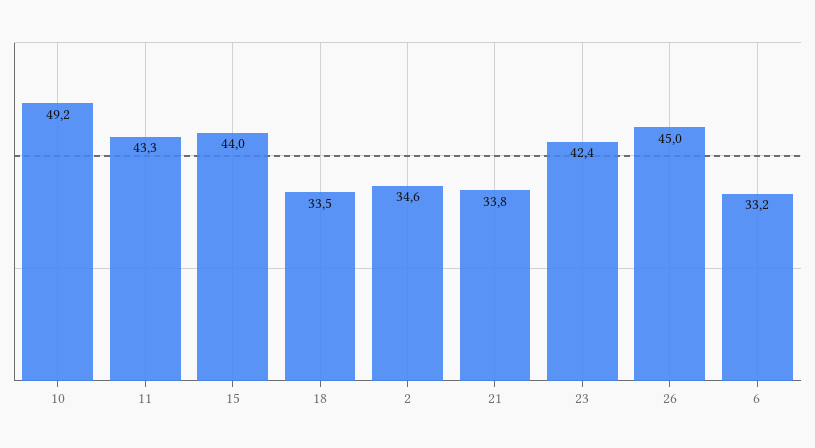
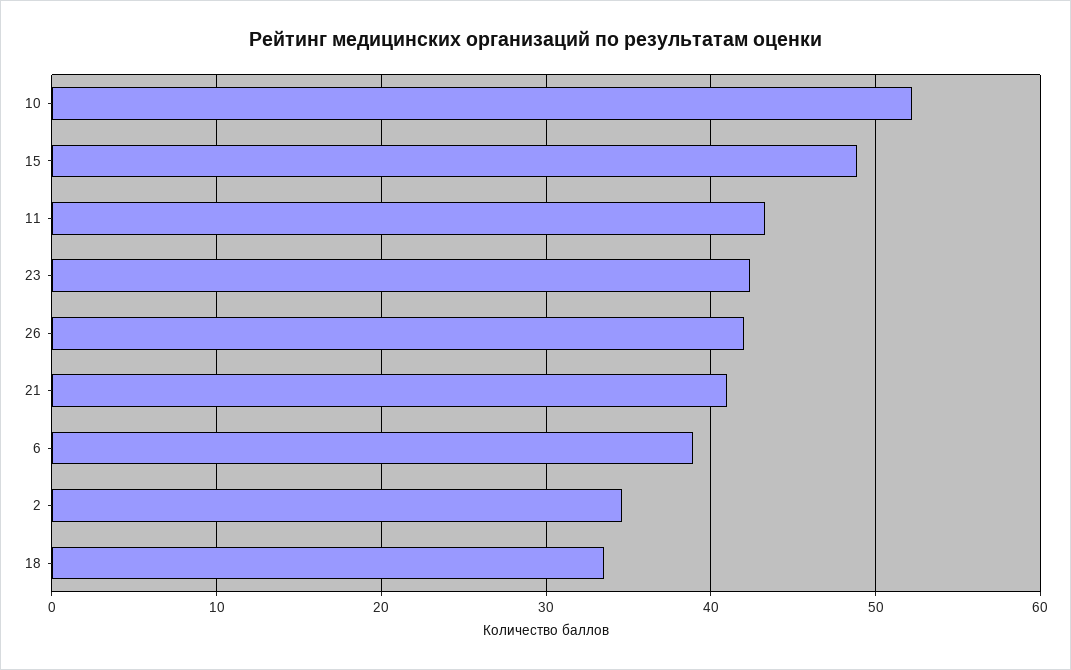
  {
-   "10": 49.2,
+   "10": 52,
    "11": 43.3,
-   "15": 44,
+   "15": 49,
    "18": 33.5,
    "2": 34.6,
-   "21": 33.8,
+   "21": 41,
    "23": 42.4,
-   "26": 45,
+   "26": 42,
-   "6": 33.2
+   "6": 39
  }

